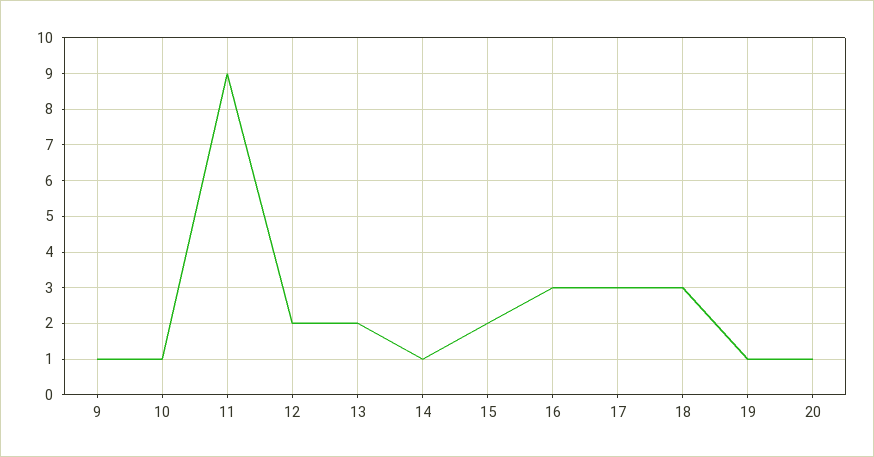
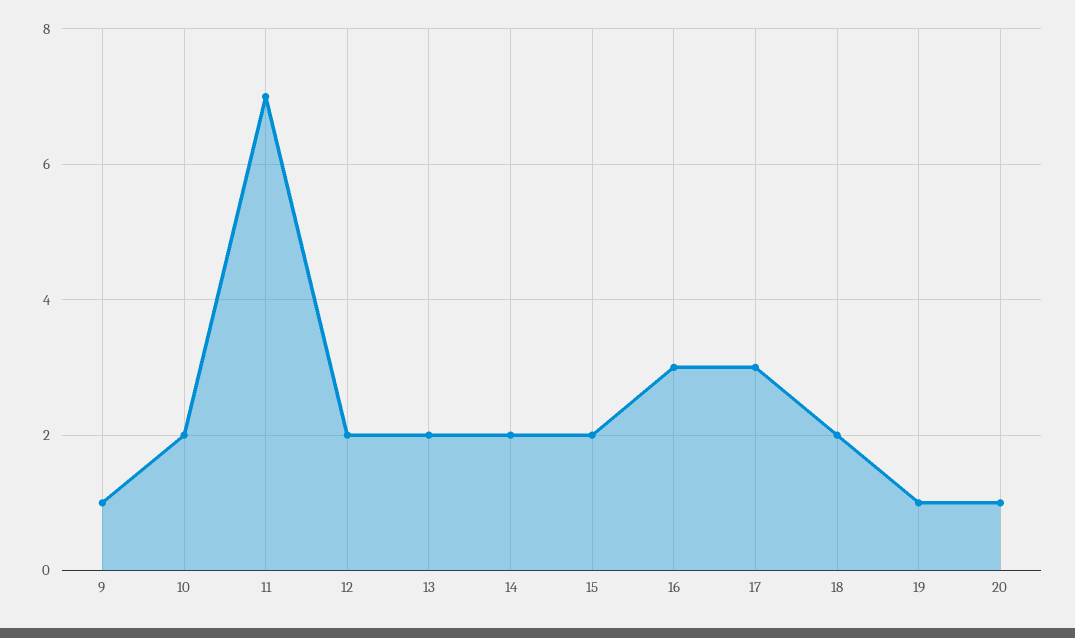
  {
    "9": 1,
-   "10": 1,
+   "10": 2,
-   "11": 9,
+   "11": 7,
    "12": 2,
    "13": 2,
-   "14": 1,
+   "14": 2,
    "15": 2,
    "16": 3,
    "17": 3,
-   "18": 3,
+   "18": 2,
    "19": 1,
    "20": 1
  }

